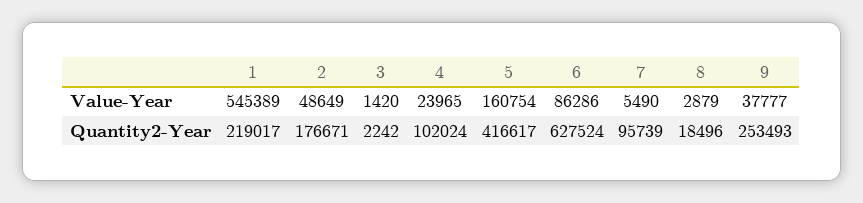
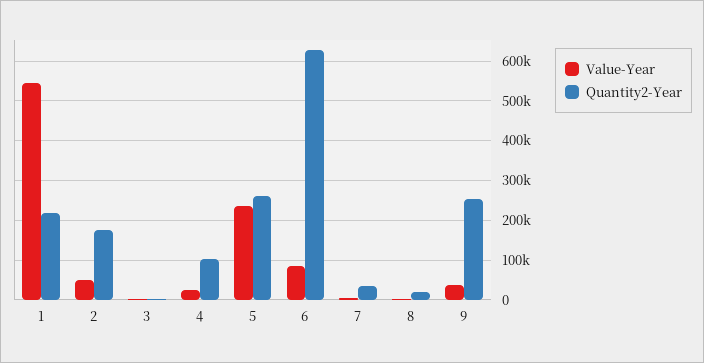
  {
    "Value-Year": {
      "1": 545389,
      "2": 48649,
      "3": 1420,
      "4": 23965,
-     "5": 160754,
+     "5": 240000,
      "6": 86286,
      "7": 5490,
      "8": 2879,
      "9": 37777
    },
    "Quantity2-Year": {
      "1": 219017,
      "2": 176671,
      "3": 2242,
      "4": 102024,
-     "5": 416617,
+     "5": 260000,
      "6": 627524,
-     "7": 95739,
+     "7": 40000,
      "8": 18496,
      "9": 253493
    }
  }

